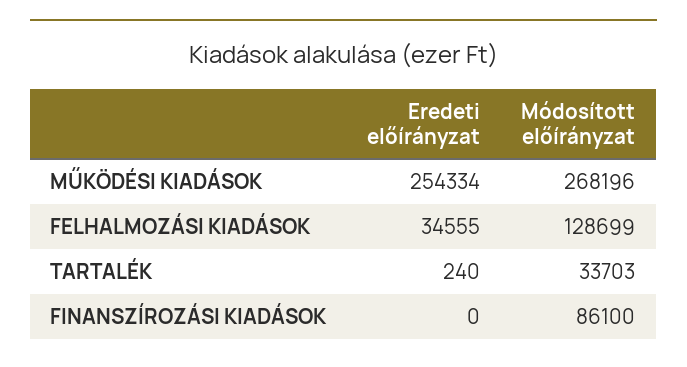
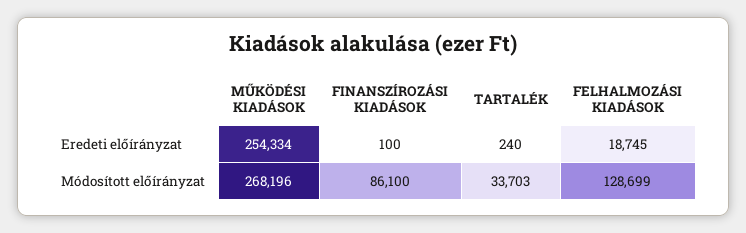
  {
    "Eredeti előírányzat": {
      "MŰKÖDÉSI KIADÁSOK": 254334,
-     "FELHALMOZÁSI KIADÁSOK": 34555,
+     "FELHALMOZÁSI KIADÁSOK": 18745,
      "TARTALÉK": 240,
-     "FINANSZÍROZÁSI KIADÁSOK": 0
+     "FINANSZÍROZÁSI KIADÁSOK": 100
    },
    "Módosított előírányzat": {
      "MŰKÖDÉSI KIADÁSOK": 268196,
      "FELHALMOZÁSI KIADÁSOK": 128699,
      "TARTALÉK": 33703,
      "FINANSZÍROZÁSI KIADÁSOK": 86100
    }
  }

